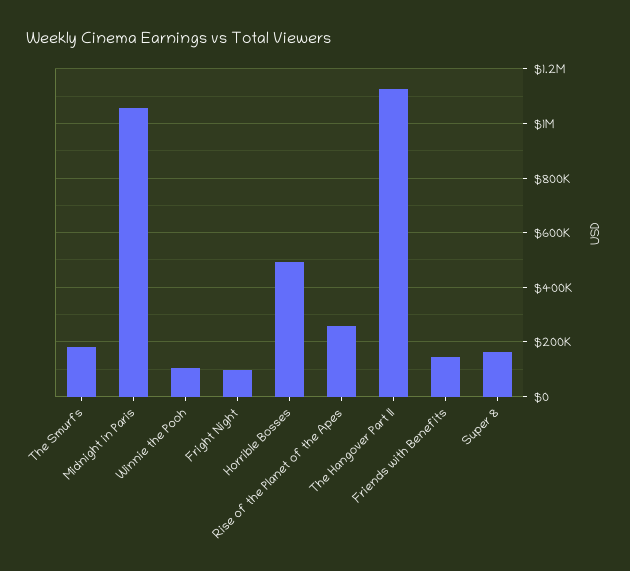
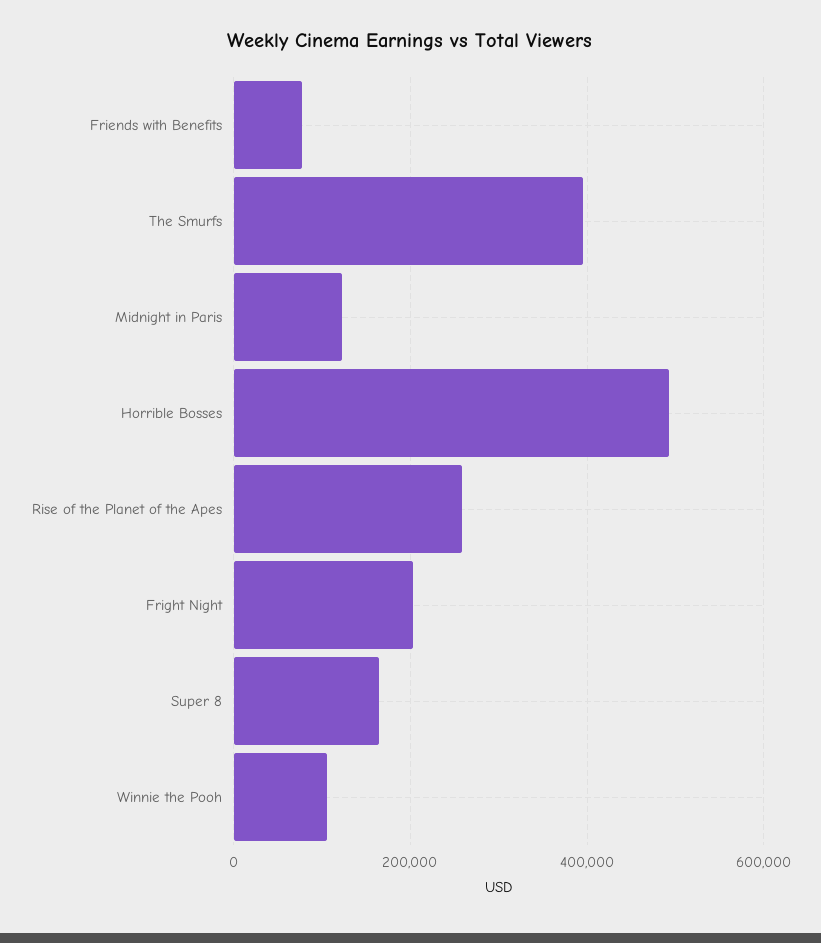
  {
-   "The Smurfs": 175000,
+   "The Smurfs": 400000,
-   "Midnight in Paris": 1050000,
+   "Midnight in Paris": 120000,
    "Winnie the Pooh": 100000,
-   "Fright Night": 100000,
+   "Fright Night": 200000,
    "Horrible Bosses": 500000,
    "Rise of the Planet of the Apes": 260000,
-   "The Hangover Part II": 1125000,
-   "Friends with Benefits": 150000,
+   "Friends with Benefits": 80000,
    "Super 8": 160000
  }

